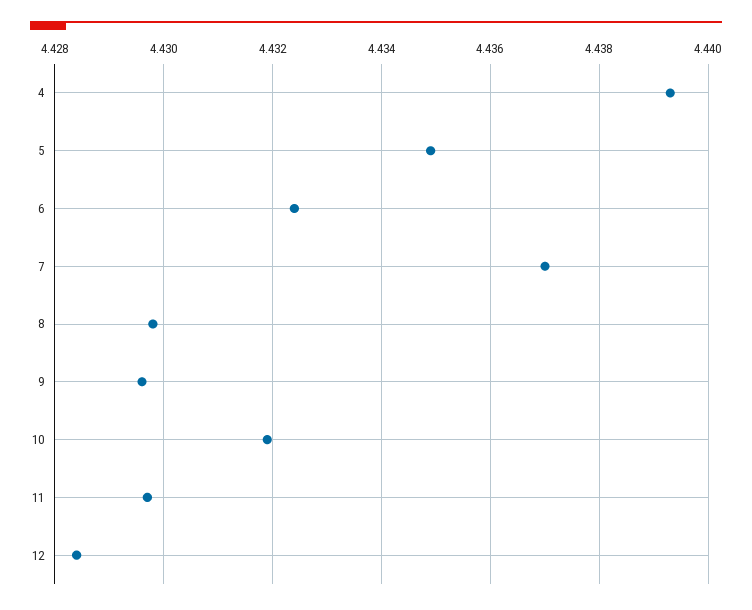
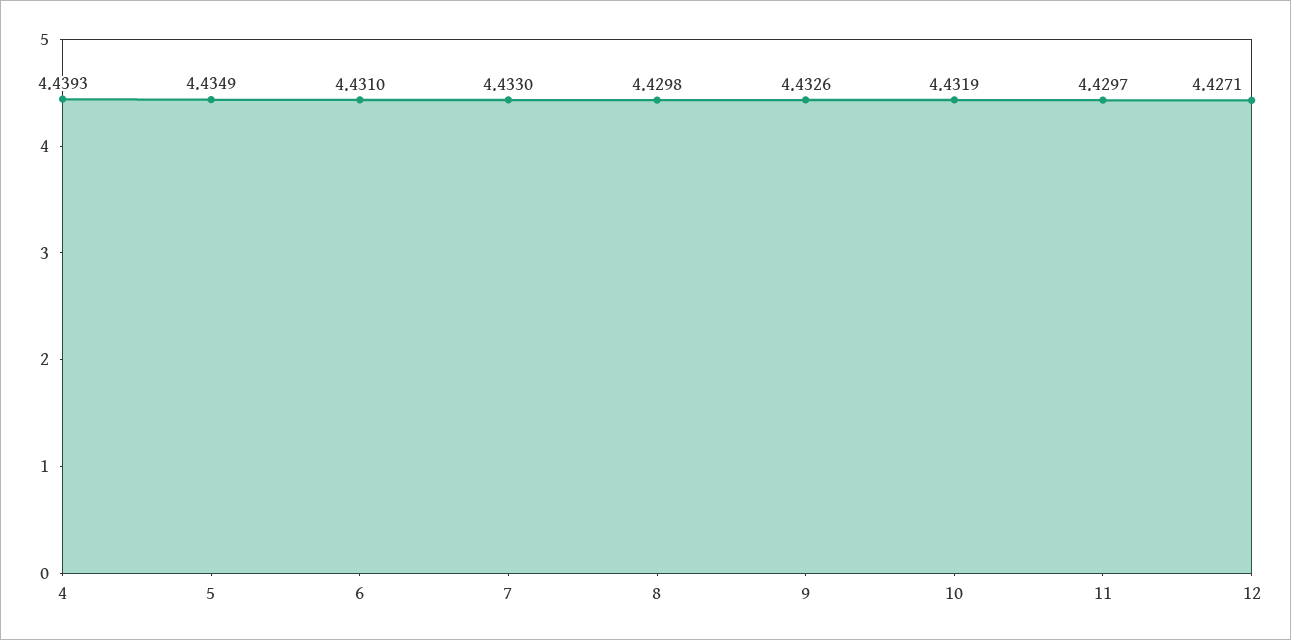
  {
    "4": 4.4393,
    "5": 4.4349,
-   "6": 4.4325,
+   "6": 4.431,
-   "7": 4.437,
+   "7": 4.433,
    "8": 4.4298,
-   "9": 4.4295,
+   "9": 4.4326,
    "10": 4.4319,
    "11": 4.4297,
-   "12": 4.4285
+   "12": 4.4271
  }

